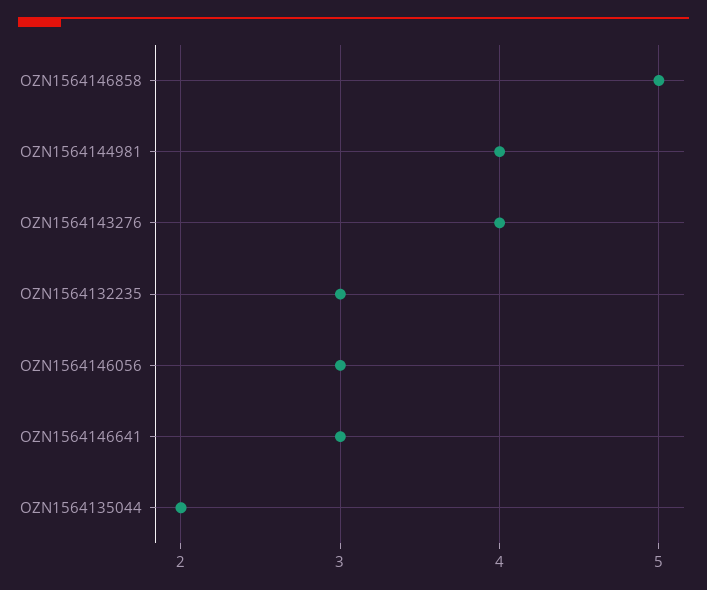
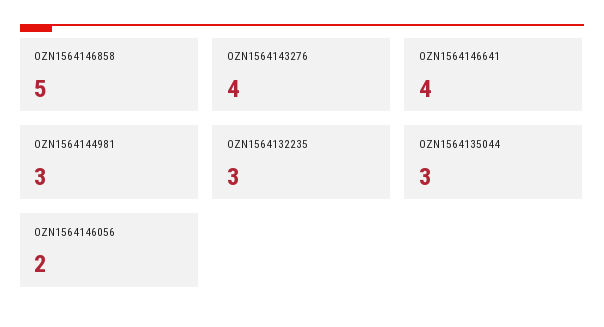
  {
    "OZN1564146858": 5,
-   "OZN1564144981": 4,
+   "OZN1564144981": 3,
    "OZN1564143276": 4,
    "OZN1564132235": 3,
-   "OZN1564146056": 3,
+   "OZN1564146056": 2,
-   "OZN1564146641": 3,
+   "OZN1564146641": 4,
-   "OZN1564135044": 2
+   "OZN1564135044": 3
  }

